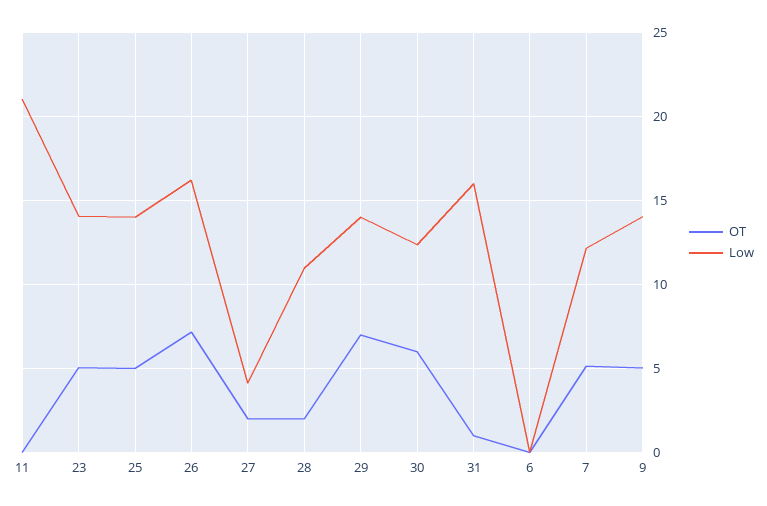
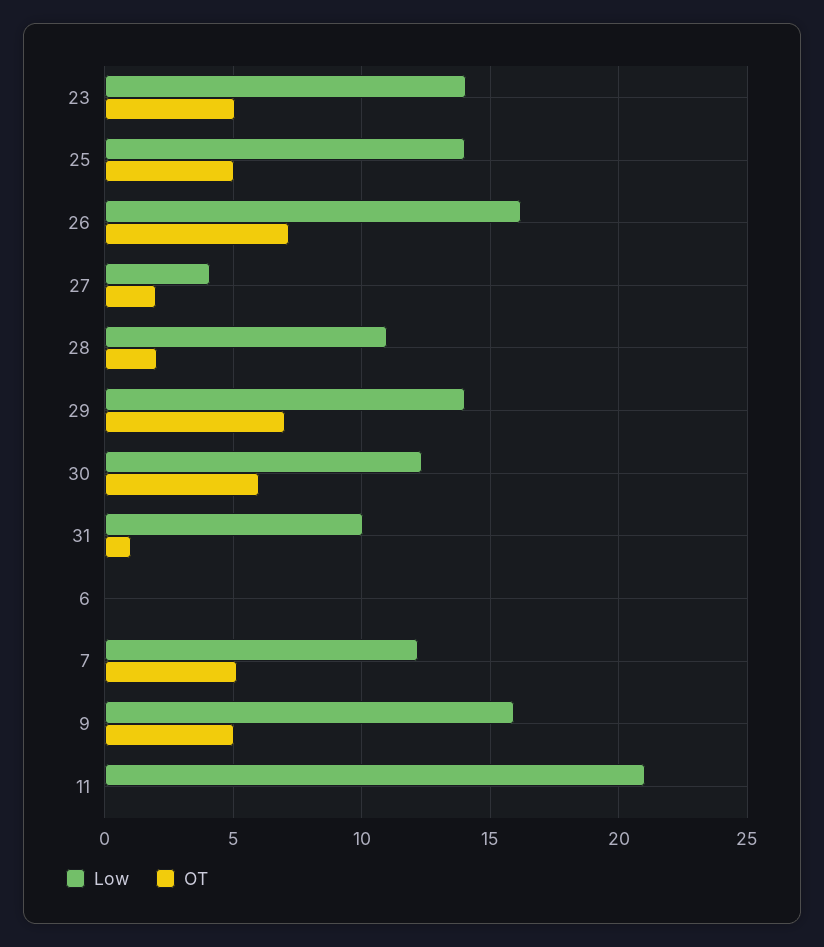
  {
    "OT": {
      "11": 0,
      "23": 5,
      "25": 5,
      "26": 7,
      "27": 2,
      "28": 2,
      "29": 7,
      "30": 6,
      "31": 1,
      "6": 0,
      "7": 5,
      "9": 5
    },
    "Low": {
      "11": 21,
      "23": 14,
      "25": 14,
      "26": 16,
      "27": 4,
      "28": 11,
      "29": 14,
      "30": 12.5,
-     "31": 16,
+     "31": 10,
      "6": 0,
      "7": 12,
-     "9": 14
+     "9": 16
    }
  }

